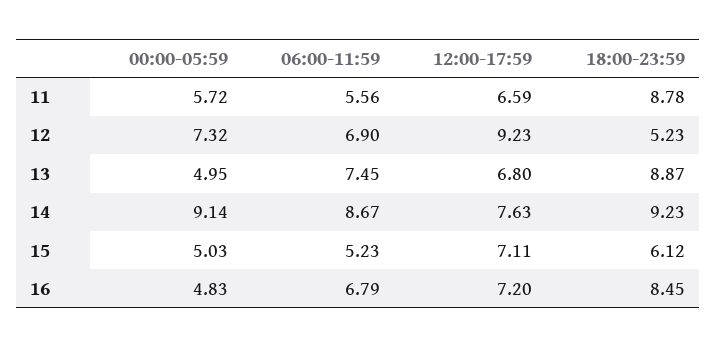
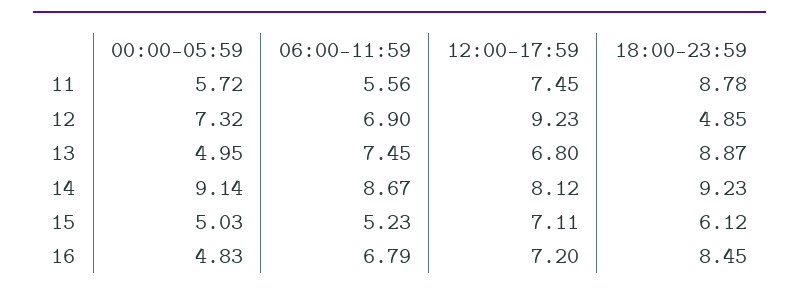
  {
    "00:00-05:59": {
      "11": 5.72,
      "12": 7.32,
      "13": 4.95,
      "14": 9.14,
      "15": 5.03,
      "16": 4.83
    },
    "06:00-11:59": {
      "11": 5.56,
      "12": 6.9,
      "13": 7.45,
      "14": 8.67,
      "15": 5.23,
      "16": 6.79
    },
    "12:00-17:59": {
-     "11": 6.59,
+     "11": 7.45,
      "12": 9.23,
      "13": 6.8,
-     "14": 7.63,
+     "14": 8.12,
      "15": 7.11,
      "16": 7.2
    },
    "18:00-23:59": {
      "11": 8.78,
-     "12": 5.23,
+     "12": 4.85,
      "13": 8.87,
      "14": 9.23,
      "15": 6.12,
      "16": 8.45
    }
  }

